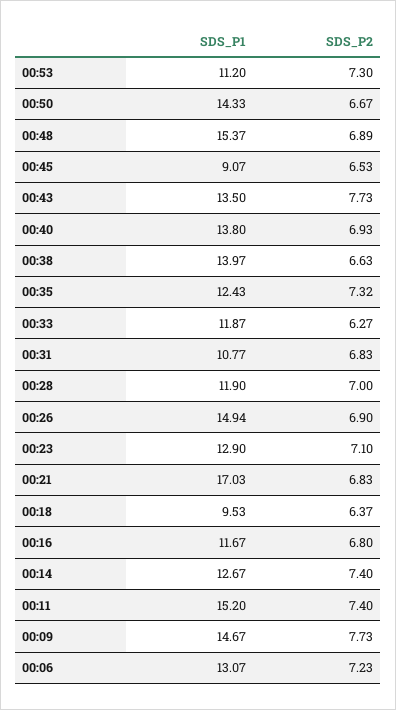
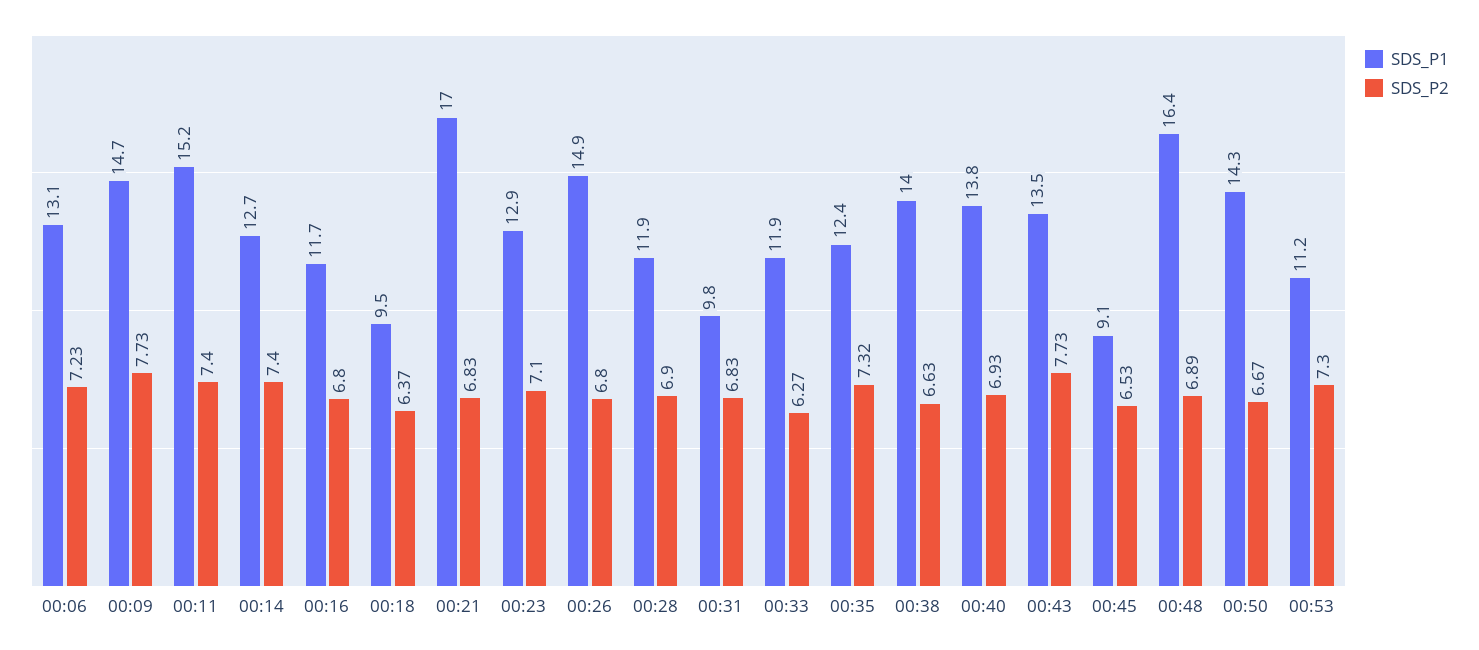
  {
    "SDS_P1": {
      "00:53": 11.2,
      "00:50": 14.33,
-     "00:48": 15.37,
+     "00:48": 16.4,
      "00:45": 9.07,
      "00:43": 13.5,
      "00:40": 13.8,
      "00:38": 13.97,
      "00:35": 12.43,
      "00:33": 11.87,
-     "00:31": 10.77,
+     "00:31": 9.8,
      "00:28": 11.9,
      "00:26": 14.94,
      "00:23": 12.9,
      "00:21": 17.03,
      "00:18": 9.53,
      "00:16": 11.67,
      "00:14": 12.67,
      "00:11": 15.2,
      "00:09": 14.67,
      "00:06": 13.07
    },
    "SDS_P2": {
      "00:53": 7.3,
      "00:50": 6.67,
      "00:48": 6.89,
      "00:45": 6.53,
      "00:43": 7.73,
      "00:40": 6.93,
      "00:38": 6.63,
      "00:35": 7.32,
      "00:33": 6.27,
      "00:31": 6.83,
-     "00:28": 7,
+     "00:28": 6.9,
-     "00:26": 6.9,
+     "00:26": 6.8,
      "00:23": 7.1,
      "00:21": 6.83,
      "00:18": 6.37,
      "00:16": 6.8,
      "00:14": 7.4,
      "00:11": 7.4,
      "00:09": 7.73,
      "00:06": 7.23
    }
  }

